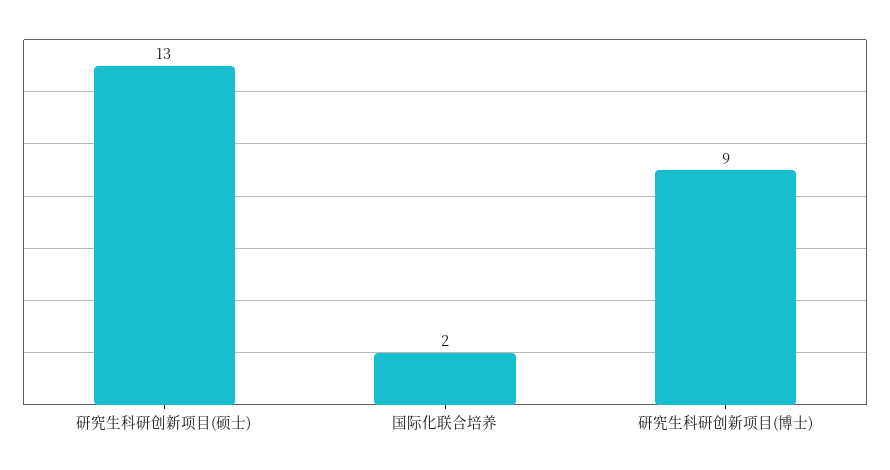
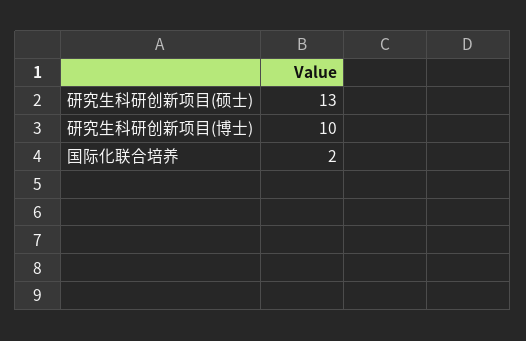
  {
    "研究生科研创新项目(硕士)": 13,
    "国际化联合培养": 2,
-   "研究生科研创新项目(博士)": 9
+   "研究生科研创新项目(博士)": 10
  }

